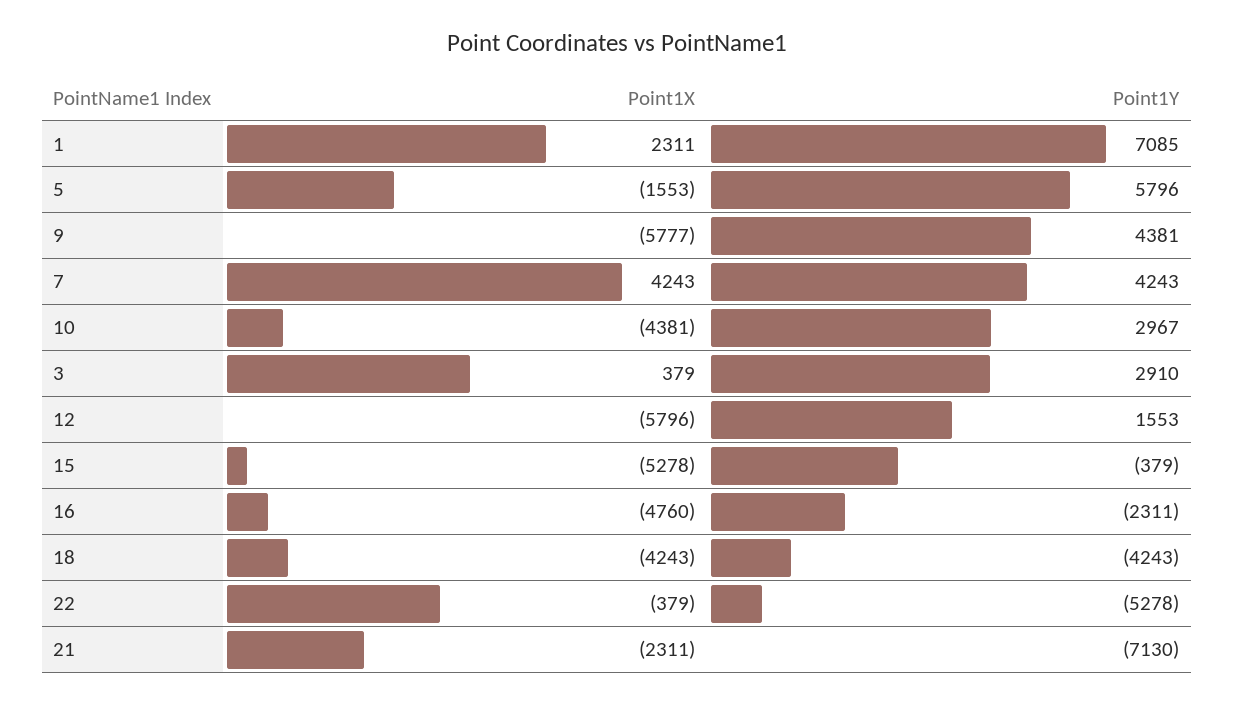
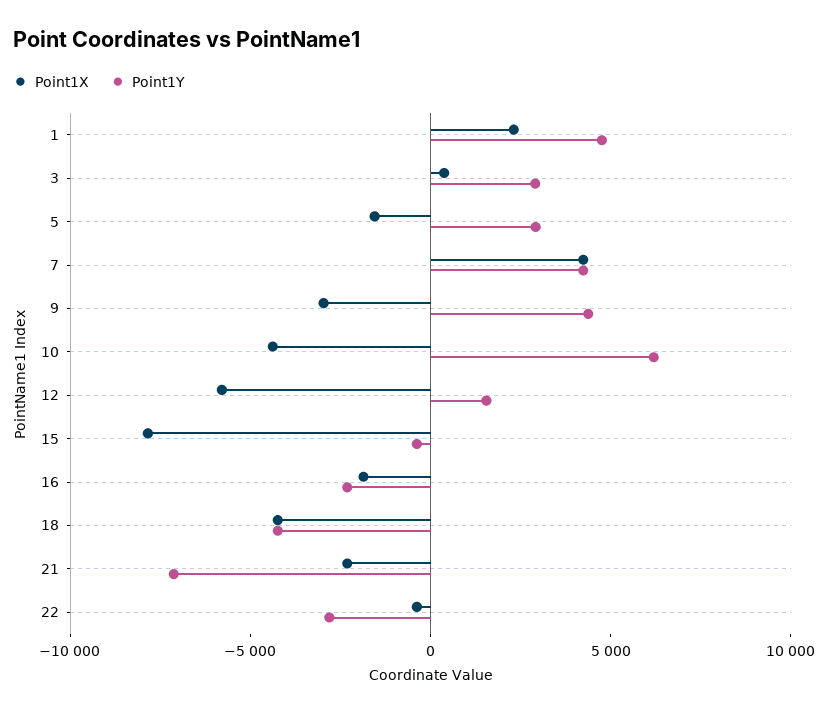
  {
    "Point1X": {
      "1": 2311,
      "5": -1553,
-     "9": -5777,
+     "9": -3000,
      "7": 4243,
      "10": -4381,
      "3": 379,
      "12": -5796,
-     "15": -5278,
+     "15": -8000,
-     "16": -4760,
+     "16": -2000,
      "18": -4243,
      "22": -379,
      "21": -2311
    },
    "Point1Y": {
-     "1": 7085,
+     "1": 5000,
-     "5": 5796,
+     "5": 3000,
      "9": 4381,
      "7": 4243,
-     "10": 2967,
+     "10": 6000,
      "3": 2910,
      "12": 1553,
      "15": -379,
      "16": -2311,
      "18": -4243,
-     "22": -5278,
+     "22": -3000,
      "21": -7130
    }
  }

